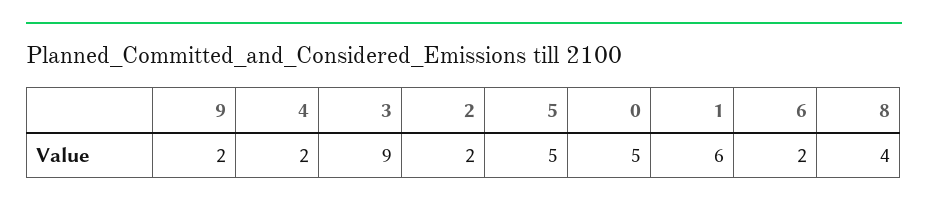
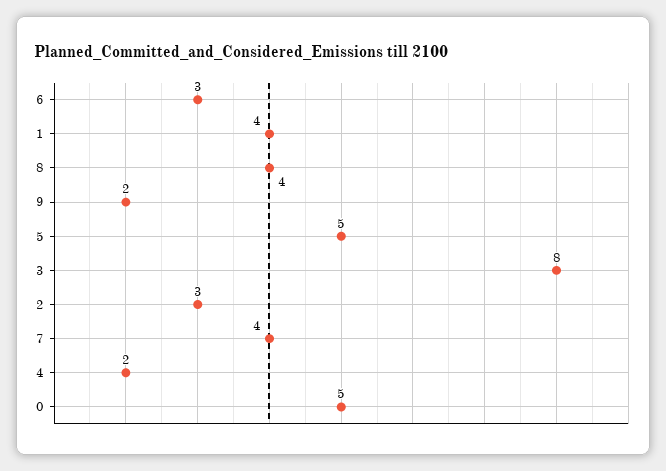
  {
    "9": 2,
    "4": 2,
-   "3": 9,
+   "3": 8,
-   "2": 2,
+   "2": 3,
    "5": 5,
    "0": 5,
-   "1": 6,
+   "1": 4,
-   "6": 2,
+   "6": 3,
-   "8": 4
+   "8": 4,
+   "7": 4
  }

